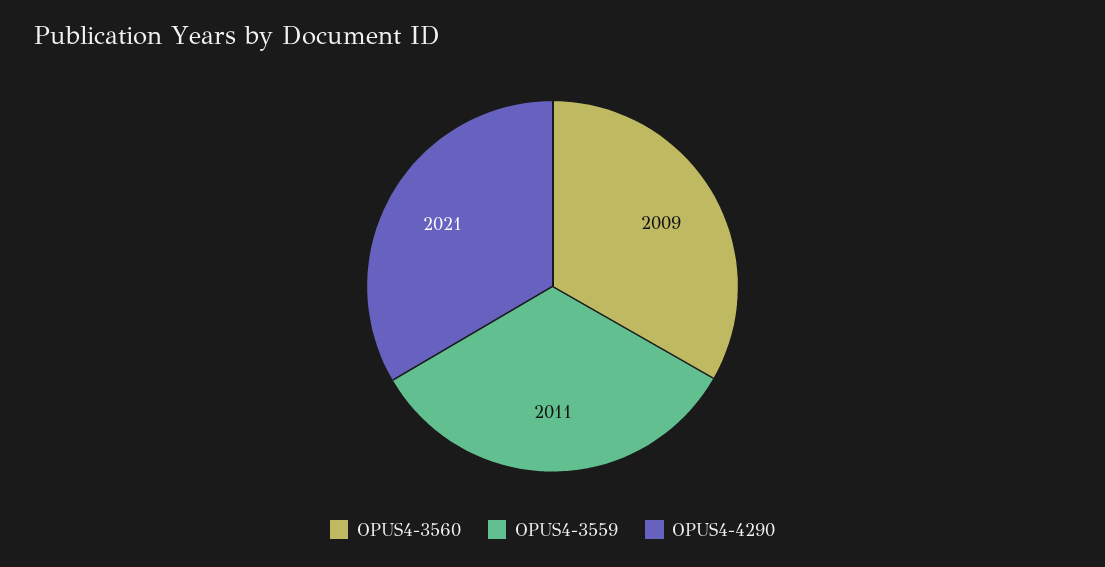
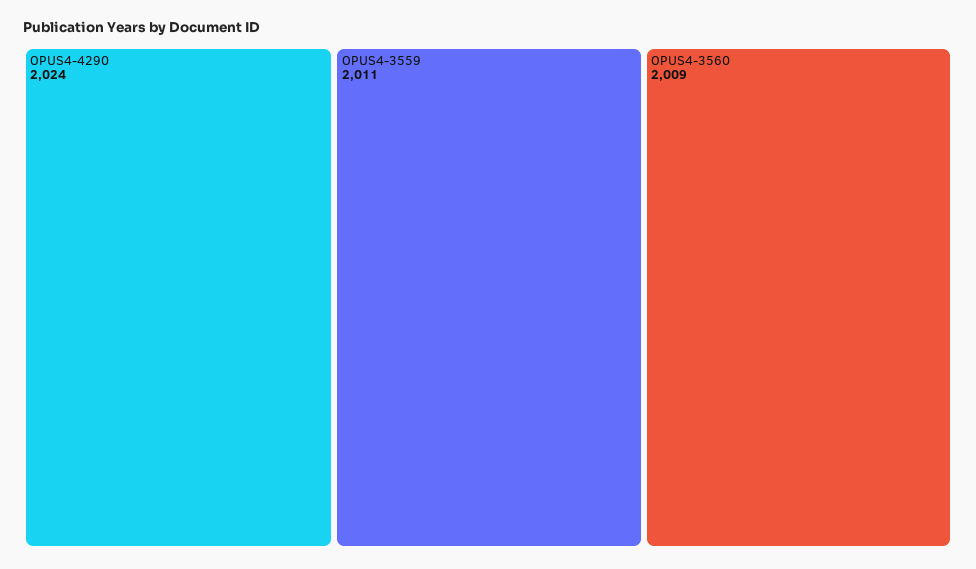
  {
    "OPUS4-3560": 2009,
    "OPUS4-3559": 2011,
-   "OPUS4-4290": 2021
+   "OPUS4-4290": 2024
  }

